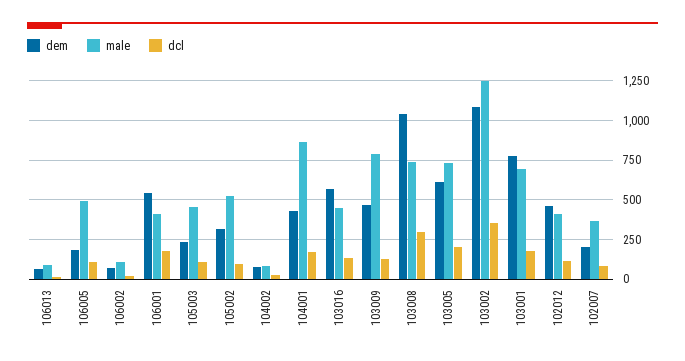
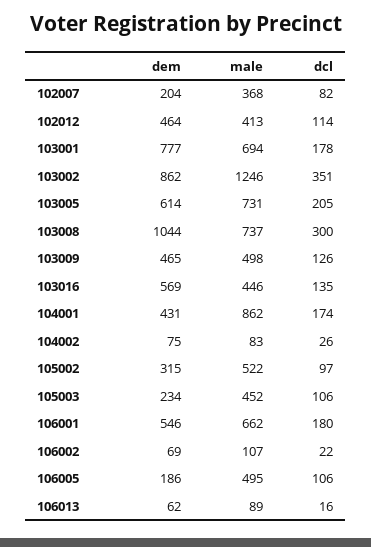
  {
    "dem": {
      "106013": 62,
      "106005": 186,
      "106002": 69,
      "106001": 546,
      "105003": 234,
      "105002": 315,
      "104002": 75,
      "104001": 431,
      "103016": 569,
      "103009": 465,
      "103008": 1044,
      "103005": 614,
-     "103002": 1100,
+     "103002": 862,
      "103001": 777,
      "102012": 464,
      "102007": 204
    },
    "male": {
      "106013": 89,
      "106005": 495,
      "106002": 107,
-     "106001": 400,
+     "106001": 662,
      "105003": 452,
      "105002": 522,
      "104002": 83,
      "104001": 862,
      "103016": 446,
-     "103009": 800,
+     "103009": 498,
      "103008": 737,
      "103005": 731,
      "103002": 1246,
      "103001": 694,
      "102012": 413,
      "102007": 368
    },
    "dcl": {
      "106013": 16,
      "106005": 106,
      "106002": 22,
      "106001": 180,
      "105003": 106,
      "105002": 97,
      "104002": 26,
      "104001": 174,
      "103016": 135,
      "103009": 126,
      "103008": 300,
      "103005": 205,
      "103002": 351,
      "103001": 178,
      "102012": 114,
      "102007": 82
    }
  }

